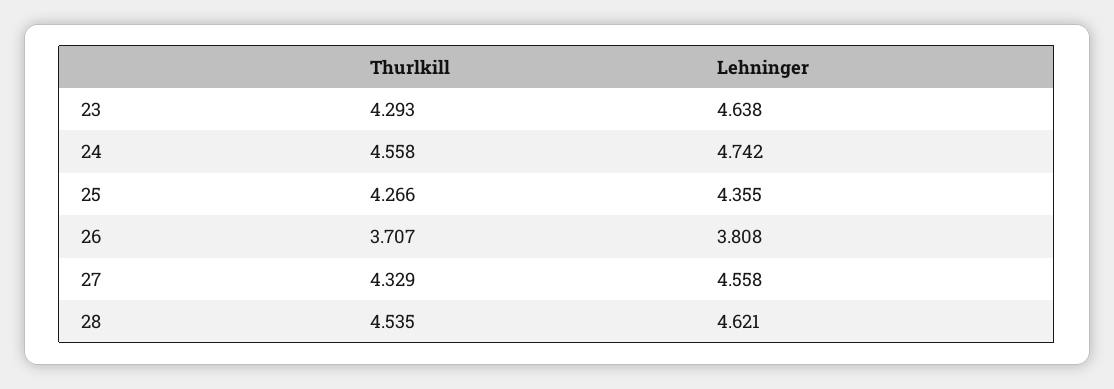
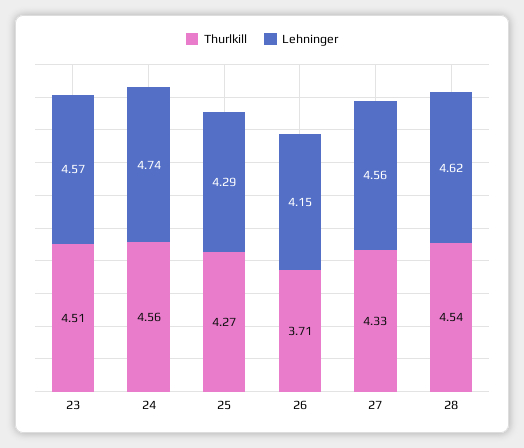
  {
    "Thurlkill": {
-     "23": 4.293,
+     "23": 4.51,
      "24": 4.558,
      "25": 4.266,
      "26": 3.707,
      "27": 4.329,
      "28": 4.535
    },
    "Lehninger": {
-     "23": 4.638,
+     "23": 4.57,
      "24": 4.742,
-     "25": 4.355,
+     "25": 4.29,
-     "26": 3.808,
+     "26": 4.15,
      "27": 4.558,
      "28": 4.621
    }
  }

